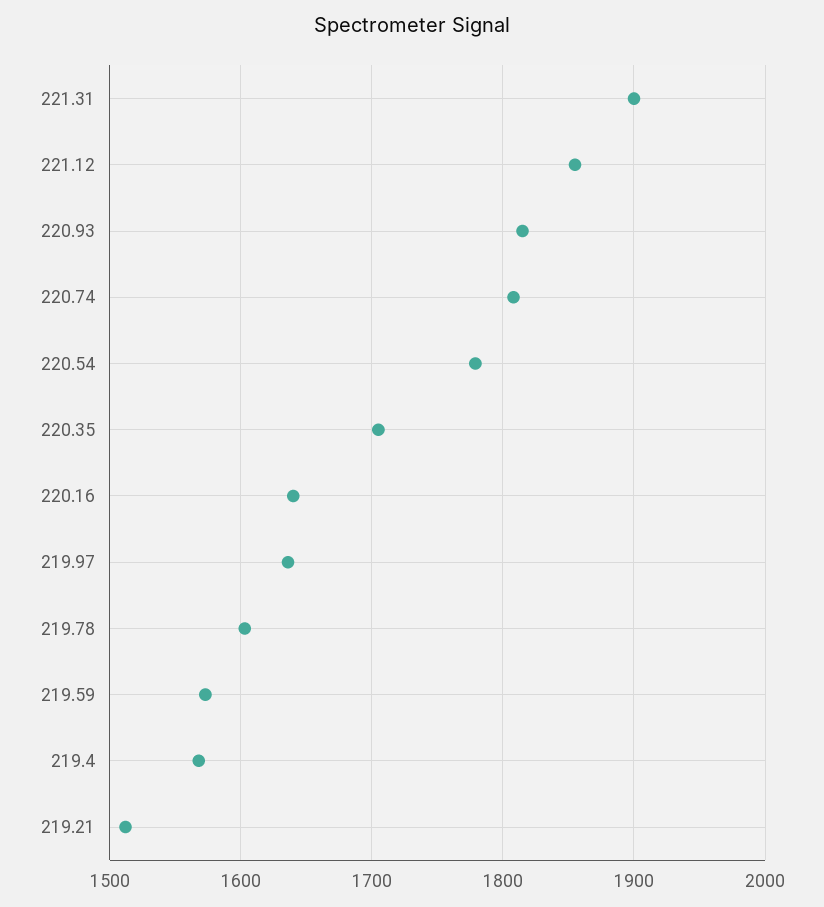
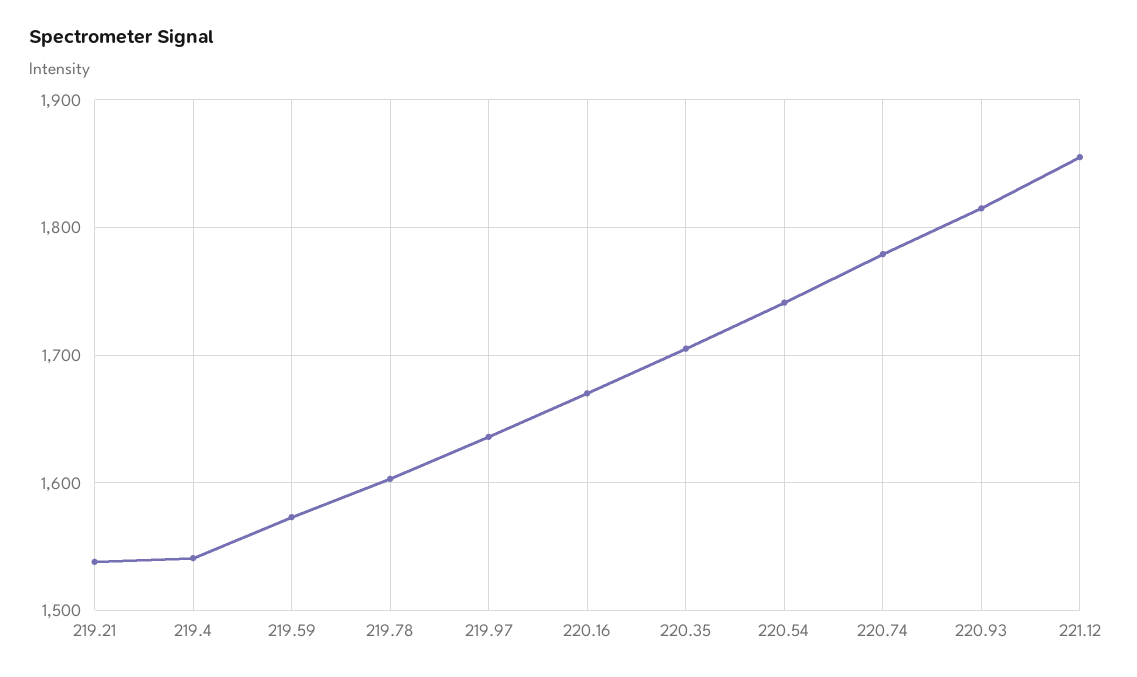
  {
-   "221.31": 1900,
    "221.12": 1860,
    "220.93": 1820,
-   "220.74": 1810,
+   "220.74": 1780,
-   "220.54": 1780,
+   "220.54": 1740,
    "220.35": 1710,
-   "220.16": 1640,
+   "220.16": 1670,
    "219.97": 1640,
    "219.78": 1600,
    "219.59": 1570,
-   "219.4": 1570,
+   "219.4": 1540,
-   "219.21": 1510
+   "219.21": 1540
  }

